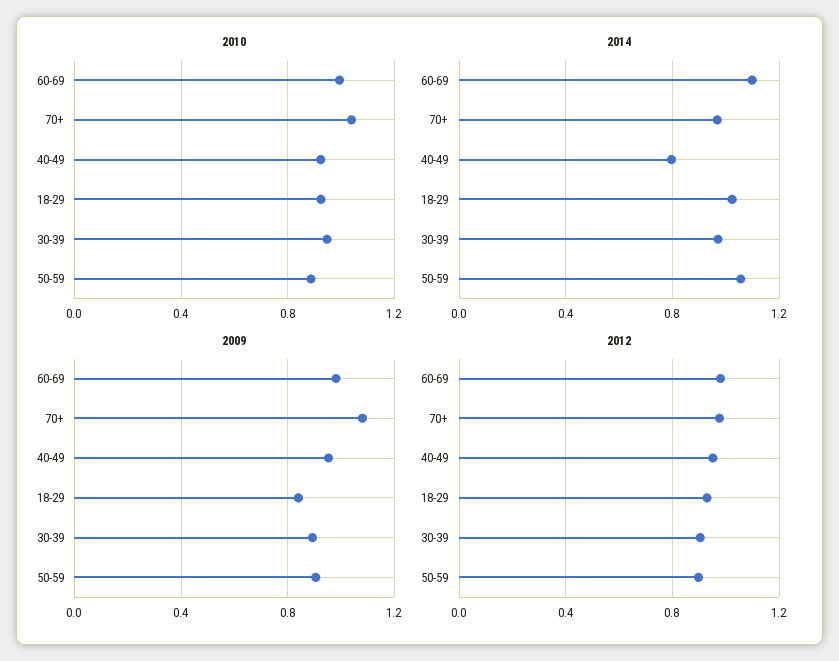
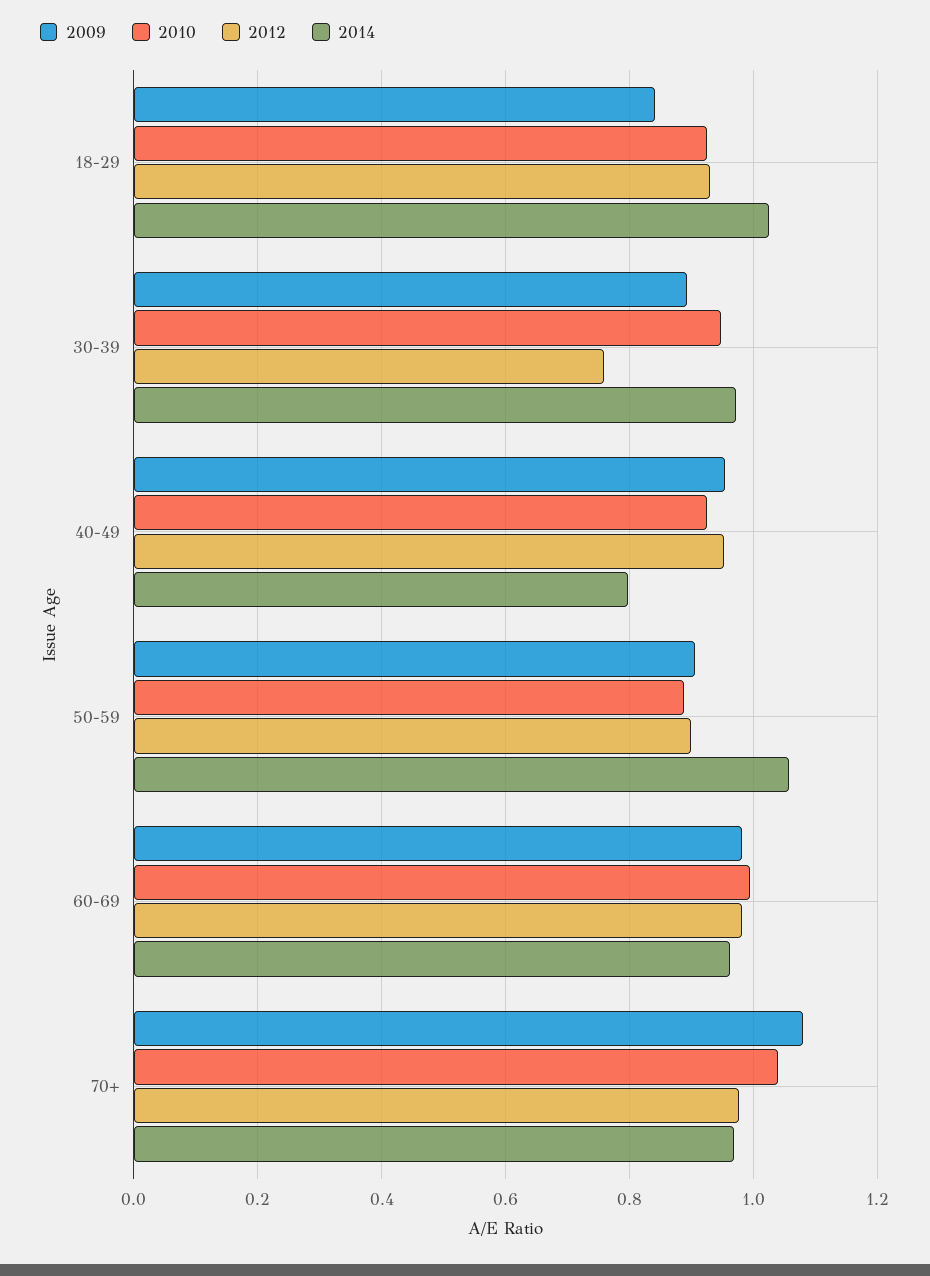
  {
    "2010": {
      "60-69": 1,
      "70+": 1.04,
      "40-49": 0.92,
      "18-29": 0.92,
      "30-39": 0.94,
      "50-59": 0.88
    },
    "2014": {
-     "60-69": 1.1,
+     "60-69": 0.96,
      "70+": 0.96,
      "40-49": 0.8,
      "18-29": 1.02,
      "30-39": 0.98,
      "50-59": 1.06
    },
    "2009": {
      "60-69": 0.98,
      "70+": 1.08,
      "40-49": 0.96,
      "18-29": 0.84,
      "30-39": 0.9,
      "50-59": 0.9
    },
    "2012": {
      "60-69": 0.98,
      "70+": 0.98,
      "40-49": 0.96,
      "18-29": 0.94,
-     "30-39": 0.9,
+     "30-39": 0.76,
      "50-59": 0.9
    }
  }

